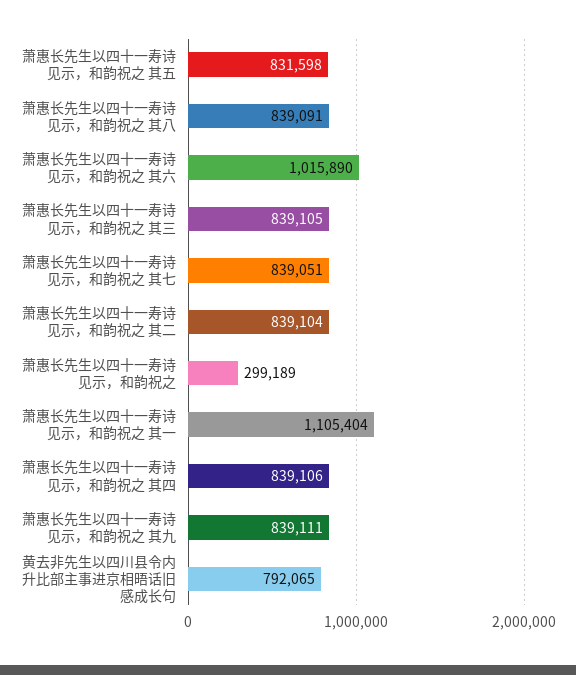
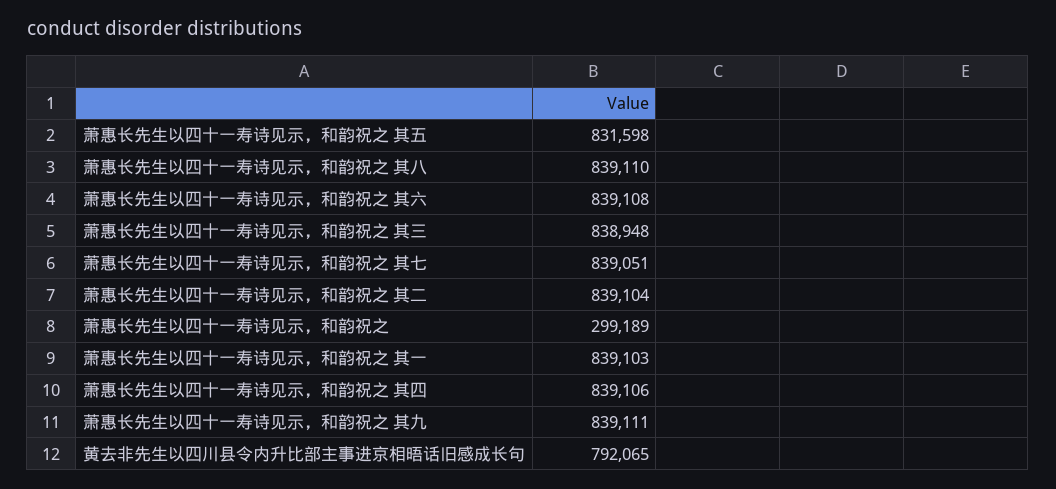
  {
    "萧惠长先生以四十一寿诗见示，和韵祝之 其五": 831598,
-   "萧惠长先生以四十一寿诗见示，和韵祝之 其八": 839091,
+   "萧惠长先生以四十一寿诗见示，和韵祝之 其八": 839110,
-   "萧惠长先生以四十一寿诗见示，和韵祝之 其六": 1015890,
+   "萧惠长先生以四十一寿诗见示，和韵祝之 其六": 839108,
-   "萧惠长先生以四十一寿诗见示，和韵祝之 其三": 839105,
+   "萧惠长先生以四十一寿诗见示，和韵祝之 其三": 838948,
    "萧惠长先生以四十一寿诗见示，和韵祝之 其七": 839051,
    "萧惠长先生以四十一寿诗见示，和韵祝之 其二": 839104,
    "萧惠长先生以四十一寿诗见示，和韵祝之": 299189,
-   "萧惠长先生以四十一寿诗见示，和韵祝之 其一": 1105404,
+   "萧惠长先生以四十一寿诗见示，和韵祝之 其一": 839103,
    "萧惠长先生以四十一寿诗见示，和韵祝之 其四": 839106,
    "萧惠长先生以四十一寿诗见示，和韵祝之 其九": 839111,
    "黄去非先生以四川县令内升比部主事进京相晤话旧感成长句": 792065
  }

